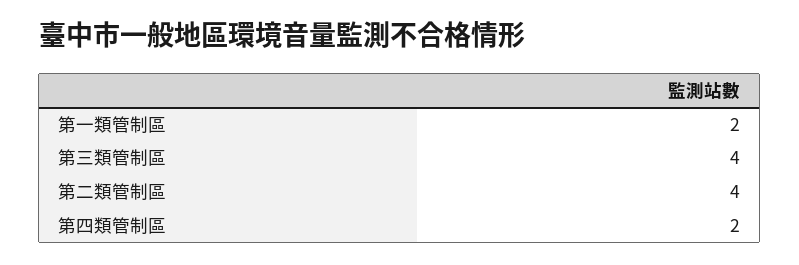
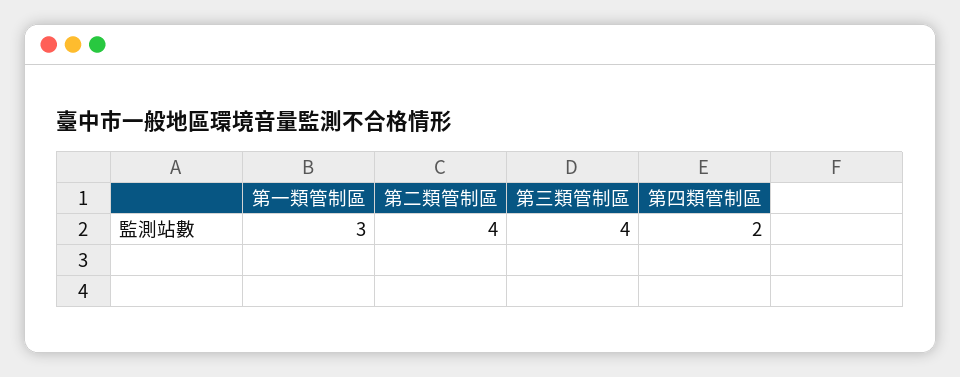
  {
-   "第一類管制區": 2,
+   "第一類管制區": 3,
    "第三類管制區": 4,
    "第二類管制區": 4,
    "第四類管制區": 2
  }

